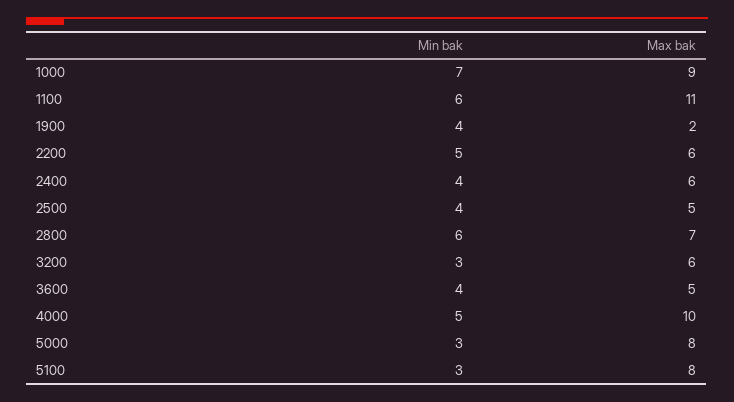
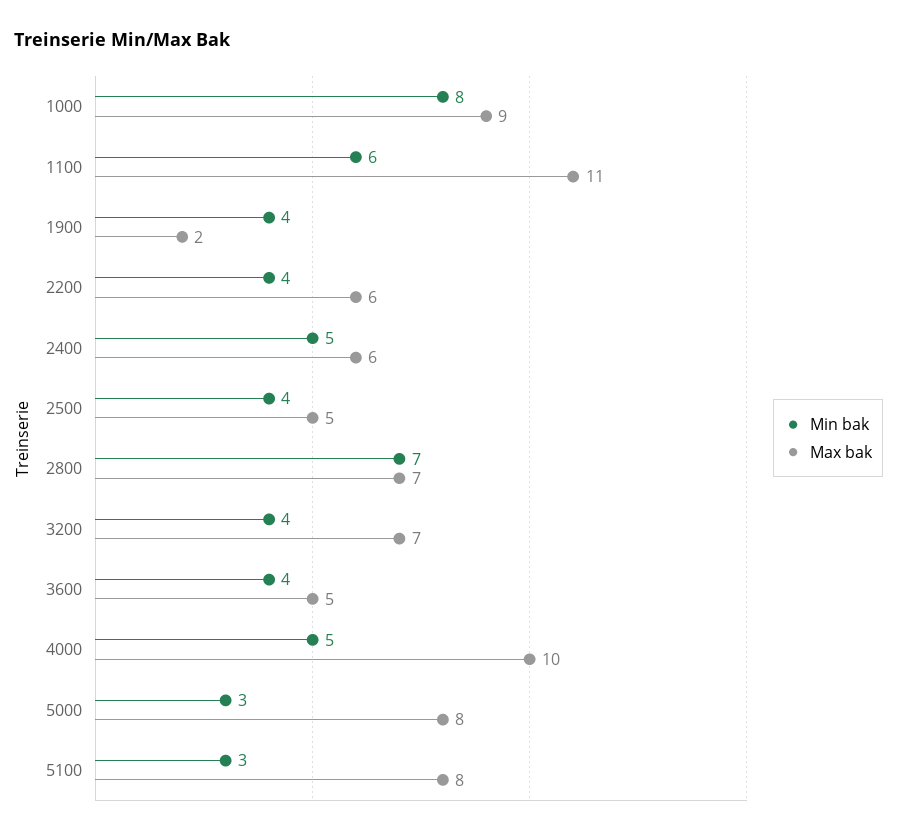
  {
    "Min bak": {
-     "1000": 7,
+     "1000": 8,
      "1100": 6,
      "1900": 4,
-     "2200": 5,
+     "2200": 4,
-     "2400": 4,
+     "2400": 5,
      "2500": 4,
-     "2800": 6,
+     "2800": 7,
-     "3200": 3,
+     "3200": 4,
      "3600": 4,
      "4000": 5,
      "5000": 3,
      "5100": 3
    },
    "Max bak": {
      "1000": 9,
      "1100": 11,
      "1900": 2,
      "2200": 6,
      "2400": 6,
      "2500": 5,
      "2800": 7,
-     "3200": 6,
+     "3200": 7,
      "3600": 5,
      "4000": 10,
      "5000": 8,
      "5100": 8
    }
  }

